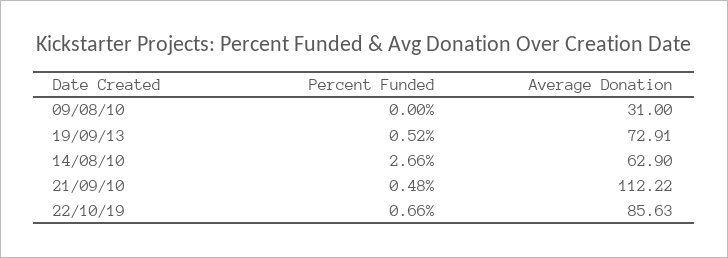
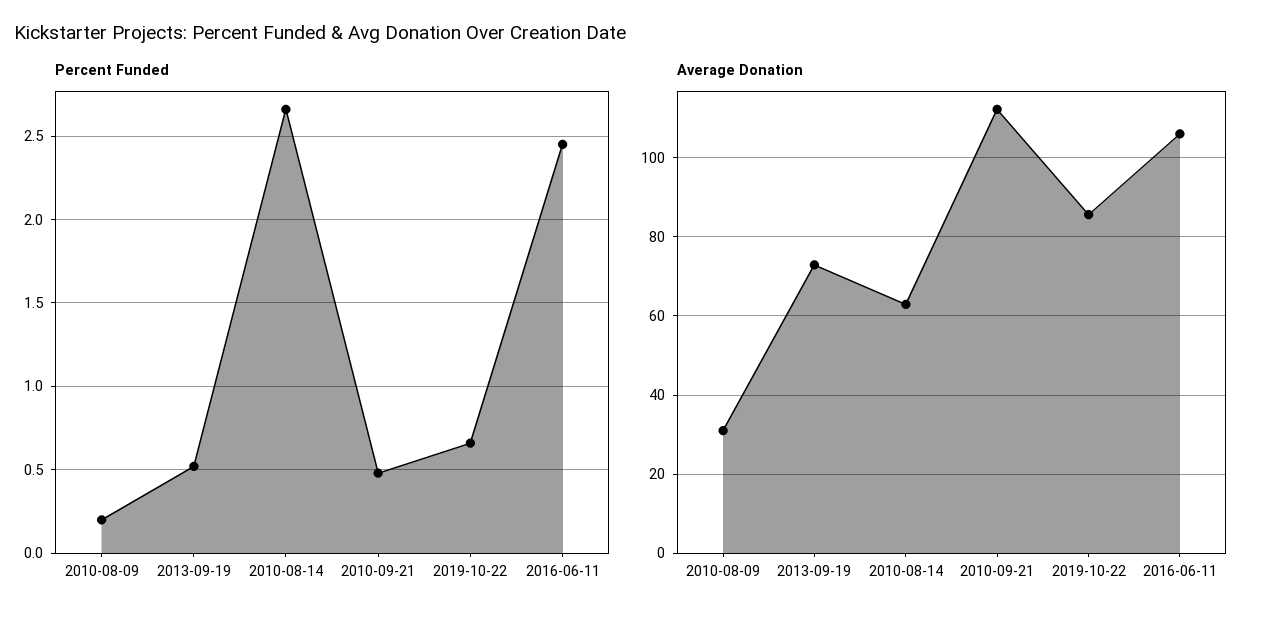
  {
    "Percent Funded": {
-     "09/08/10": 0,
+     "09/08/10": 0.2,
      "19/09/13": 0.52,
      "14/08/10": 2.66,
      "21/09/10": 0.48,
-     "22/10/19": 0.66
+     "22/10/19": 0.66,
+     "2016-06-11": 2.45
    },
    "Average Donation": {
      "09/08/10": 31,
      "19/09/13": 72.91,
      "14/08/10": 62.9,
      "21/09/10": 112.22,
-     "22/10/19": 85.63
+     "22/10/19": 85.63,
+     "2016-06-11": 106
    }
  }

